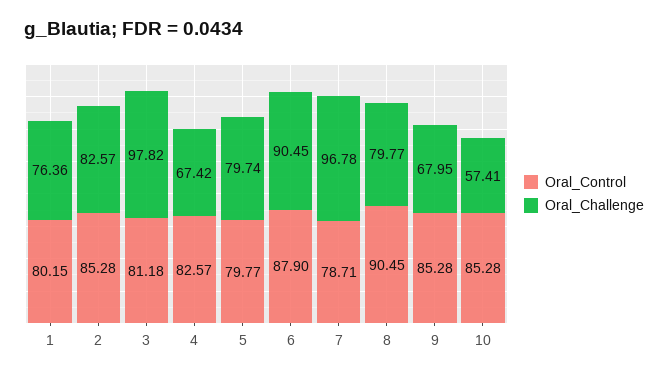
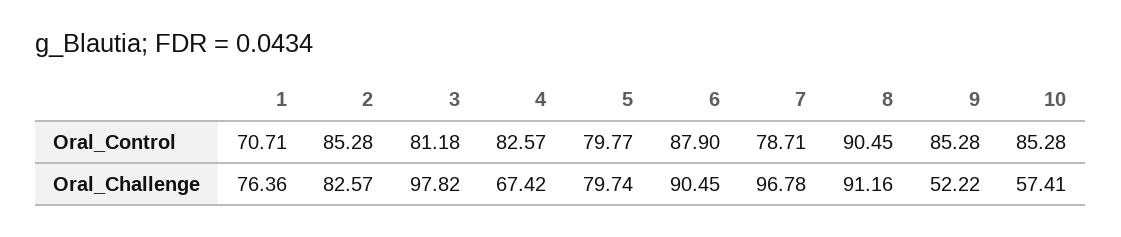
  {
    "Oral_Control": {
-     "1": 80.15,
+     "1": 70.71,
      "2": 85.28,
      "3": 81.18,
      "4": 82.57,
      "5": 79.77,
      "6": 87.9,
      "7": 78.71,
      "8": 90.45,
      "9": 85.28,
      "10": 85.28
    },
    "Oral_Challenge": {
      "1": 76.36,
      "2": 82.57,
      "3": 97.82,
      "4": 67.42,
      "5": 79.74,
      "6": 90.45,
      "7": 96.78,
-     "8": 79.77,
+     "8": 91.16,
-     "9": 67.95,
+     "9": 52.22,
      "10": 57.41
    }
  }

